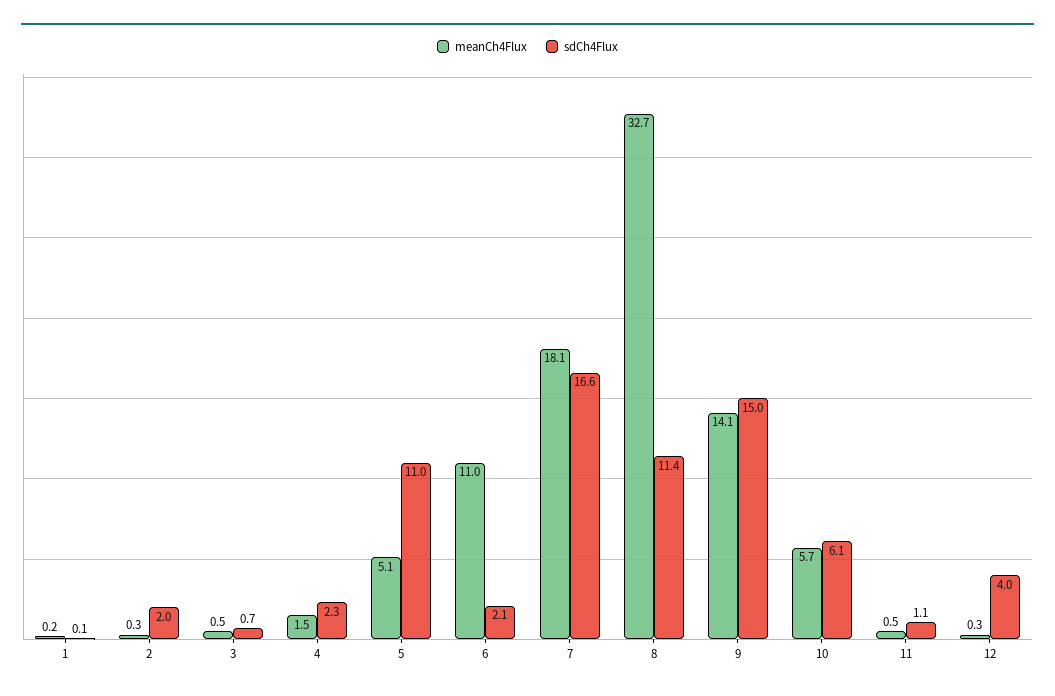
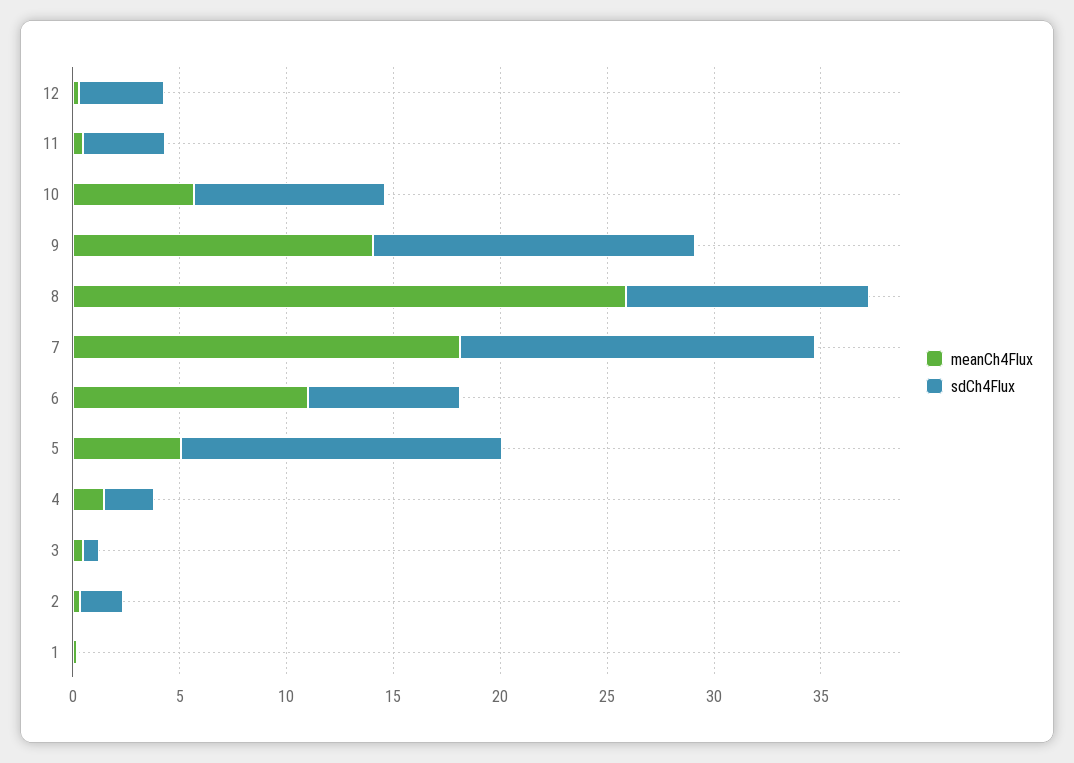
  {
    "meanCh4Flux": {
      "1": 0.2,
      "2": 0.3,
      "3": 0.5,
      "4": 1.5,
      "5": 5.1,
      "6": 11,
      "7": 18.1,
-     "8": 32.7,
+     "8": 26,
      "9": 14.1,
      "10": 5.7,
      "11": 0.5,
      "12": 0.3
    },
    "sdCh4Flux": {
      "1": 0.1,
      "2": 2,
      "3": 0.7,
      "4": 2.3,
-     "5": 11,
+     "5": 15,
-     "6": 2.1,
+     "6": 7,
      "7": 16.6,
      "8": 11.4,
      "9": 15,
-     "10": 6.1,
+     "10": 9,
-     "11": 1.1,
+     "11": 4,
      "12": 4
    }
  }

